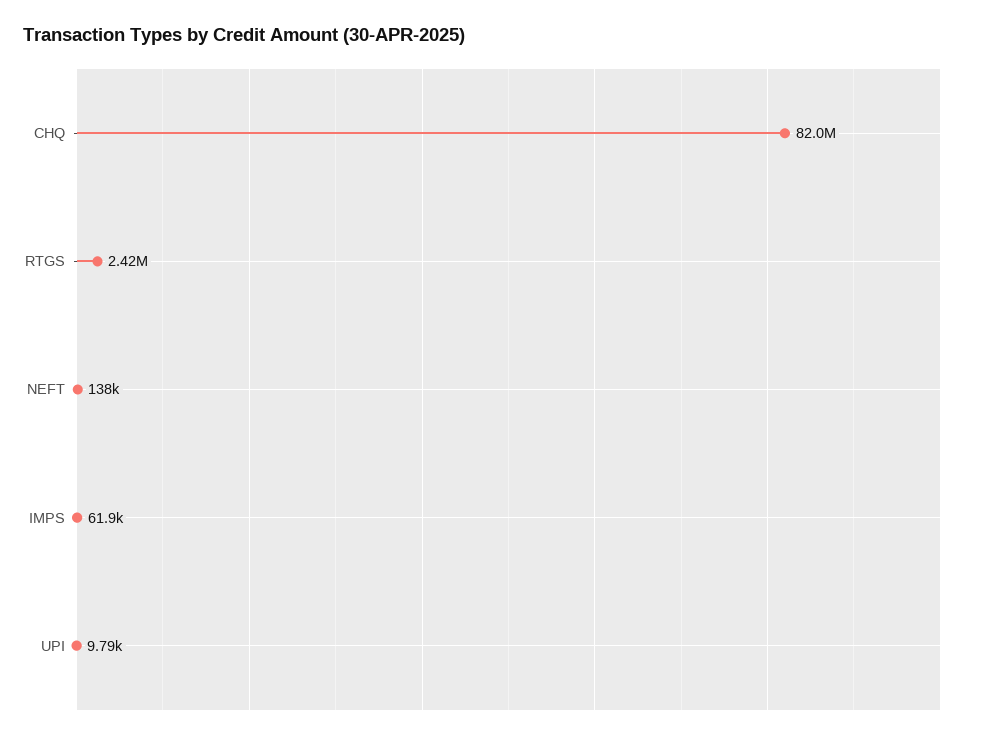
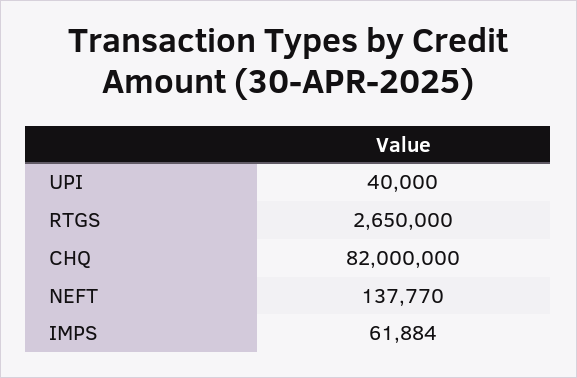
  {
    "CHQ": 82000000,
-   "RTGS": 2420000,
+   "RTGS": 2650000,
    "NEFT": 137770,
    "IMPS": 61884,
-   "UPI": 9790
+   "UPI": 40000
  }

